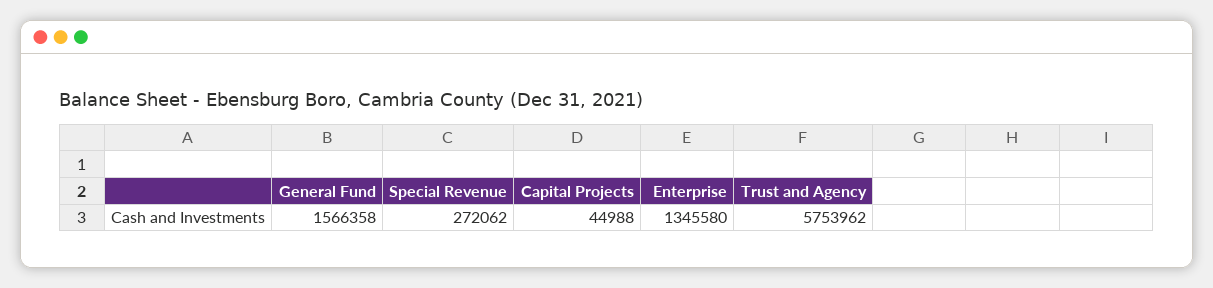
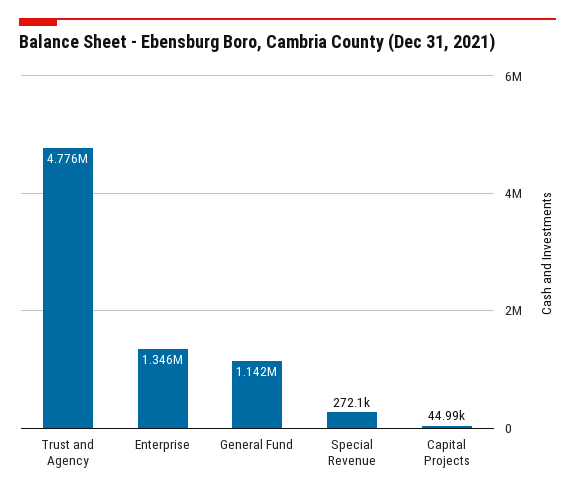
  {
-   "General Fund": 1566358,
+   "General Fund": 1142000,
    "Special Revenue": 272062,
    "Capital Projects": 44988,
    "Enterprise": 1345580,
-   "Trust and Agency": 5753962
+   "Trust and Agency": 4776000
  }

